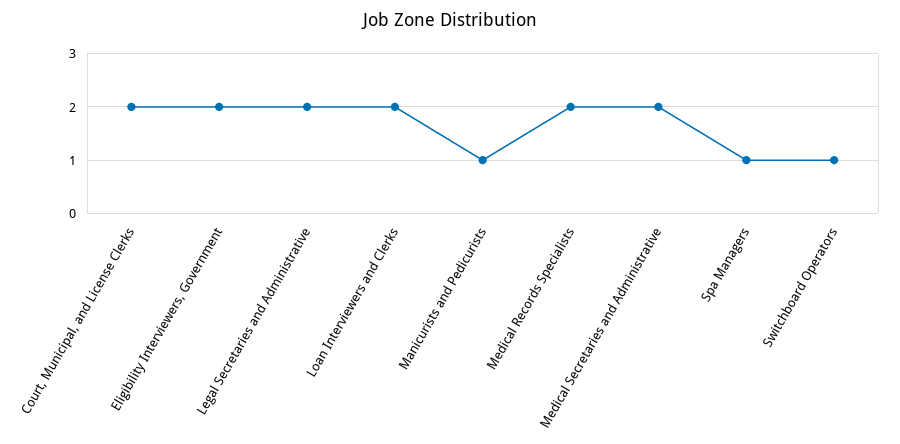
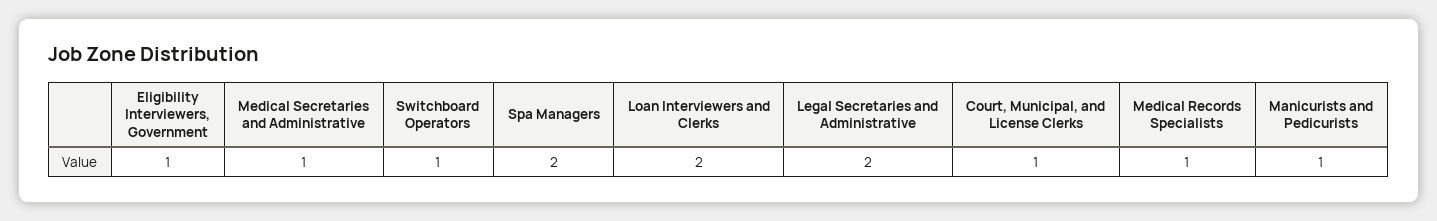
  {
-   "Court, Municipal, and License Clerks": 2,
+   "Court, Municipal, and License Clerks": 1,
-   "Eligibility Interviewers, Government": 2,
+   "Eligibility Interviewers, Government": 1,
    "Legal Secretaries and Administrative": 2,
    "Loan Interviewers and Clerks": 2,
    "Manicurists and Pedicurists": 1,
-   "Medical Records Specialists": 2,
+   "Medical Records Specialists": 1,
-   "Medical Secretaries and Administrative": 2,
+   "Medical Secretaries and Administrative": 1,
-   "Spa Managers": 1,
+   "Spa Managers": 2,
    "Switchboard Operators": 1
  }

